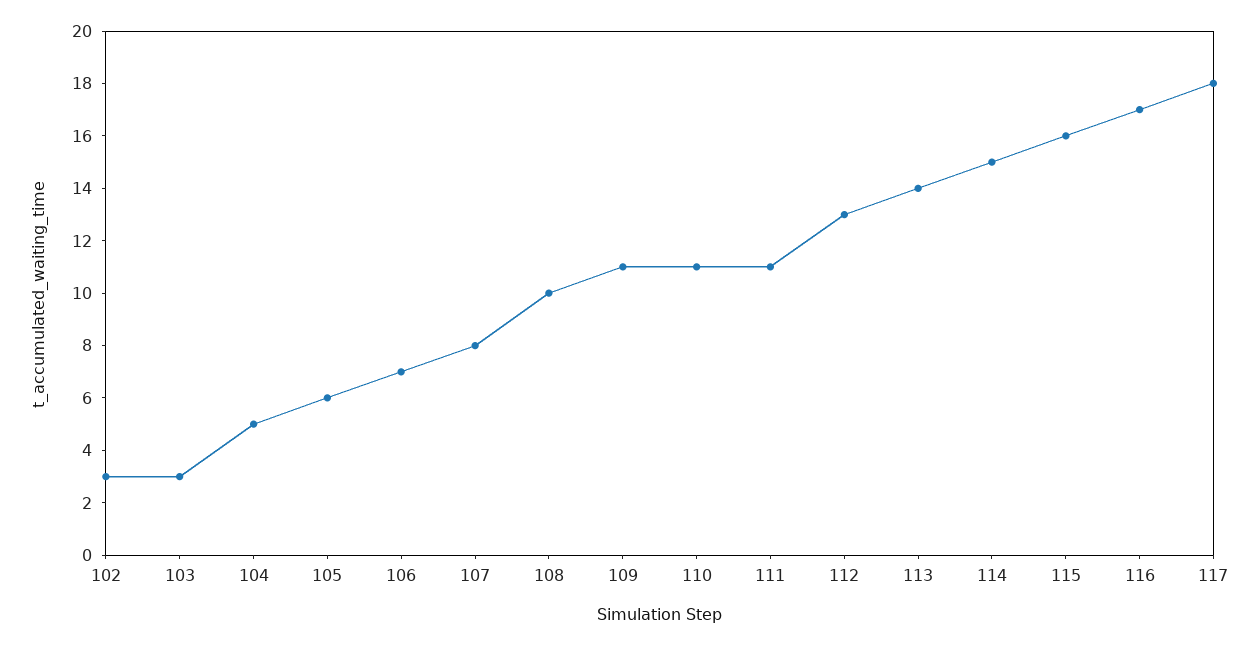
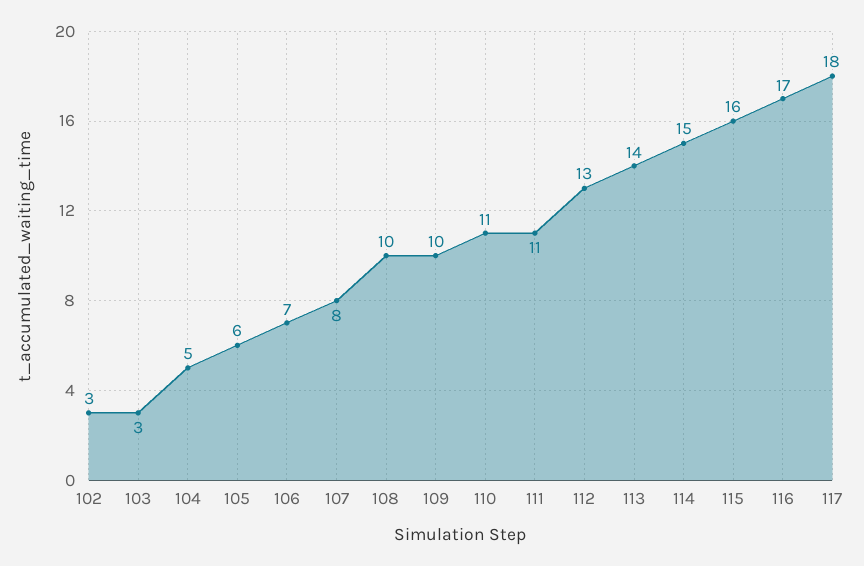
  {
    "102": 3,
    "103": 3,
    "104": 5,
    "105": 6,
    "106": 7,
    "107": 8,
    "108": 10,
-   "109": 11,
+   "109": 10,
    "110": 11,
    "111": 11,
    "112": 13,
    "113": 14,
    "114": 15,
    "115": 16,
    "116": 17,
    "117": 18
  }

